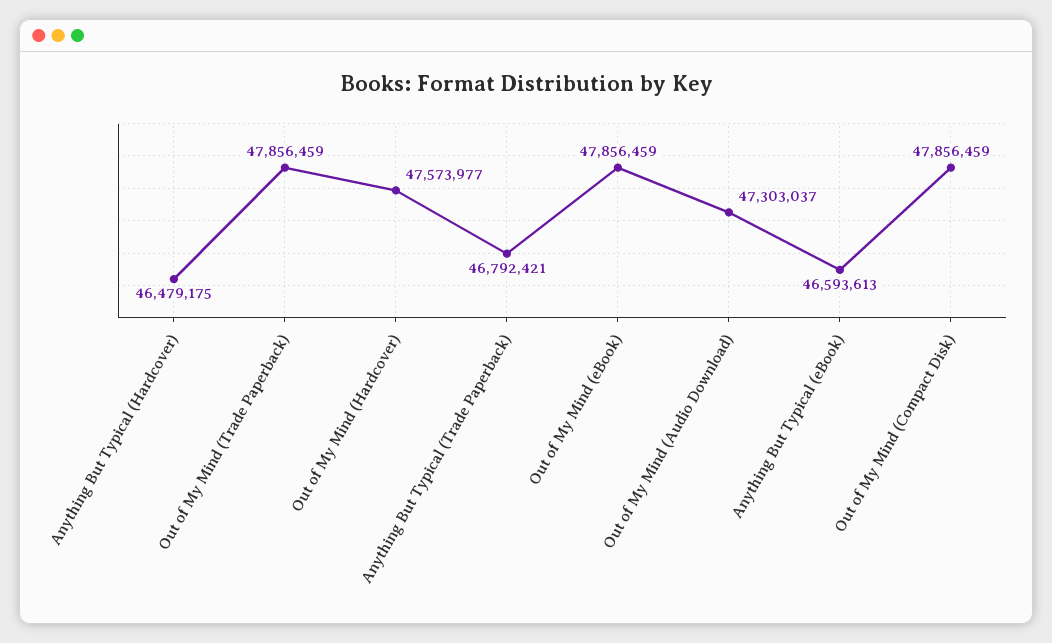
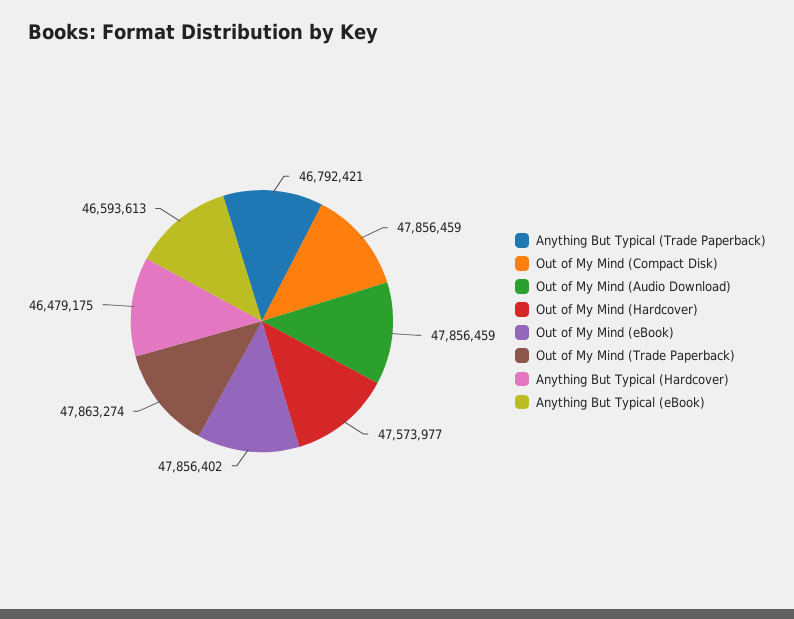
  {
    "Anything But Typical (Hardcover)": 46479175,
-   "Out of My Mind (Trade Paperback)": 47856459,
+   "Out of My Mind (Trade Paperback)": 47863274,
    "Out of My Mind (Hardcover)": 47573977,
    "Anything But Typical (Trade Paperback)": 46792421,
-   "Out of My Mind (eBook)": 47856459,
+   "Out of My Mind (eBook)": 47856402,
-   "Out of My Mind (Audio Download)": 47303037,
+   "Out of My Mind (Audio Download)": 47856459,
    "Anything But Typical (eBook)": 46593613,
    "Out of My Mind (Compact Disk)": 47856459
  }

